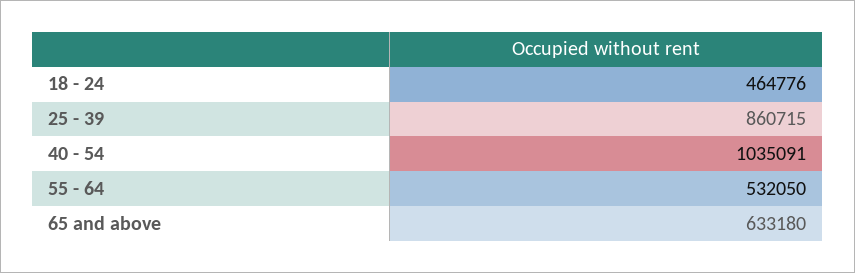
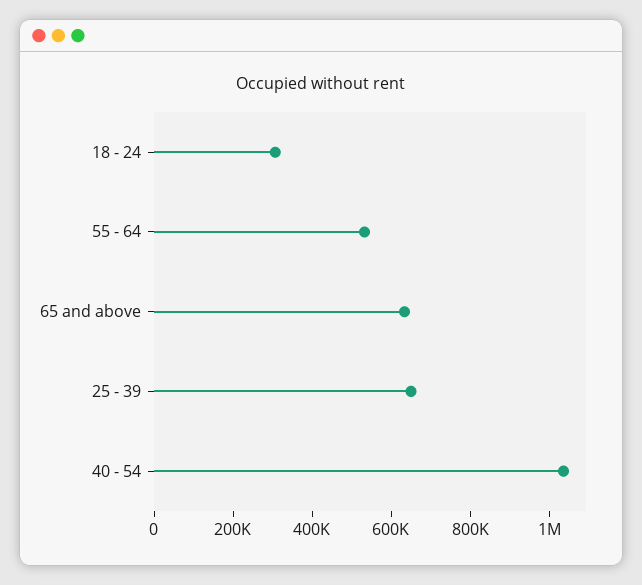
  {
-   "18 - 24": 464776,
+   "18 - 24": 300000,
-   "25 - 39": 860715,
+   "25 - 39": 650000,
    "40 - 54": 1035091,
    "55 - 64": 532050,
    "65 and above": 633180
  }

